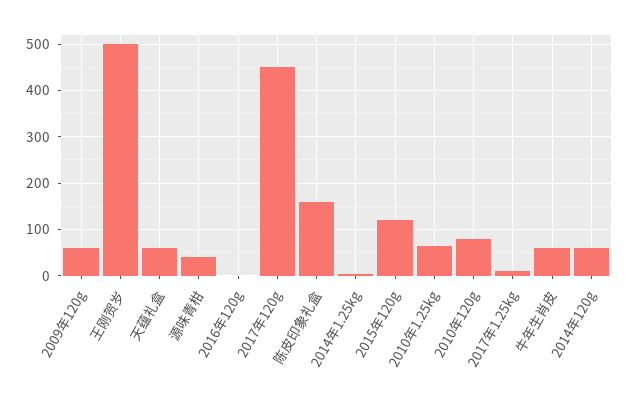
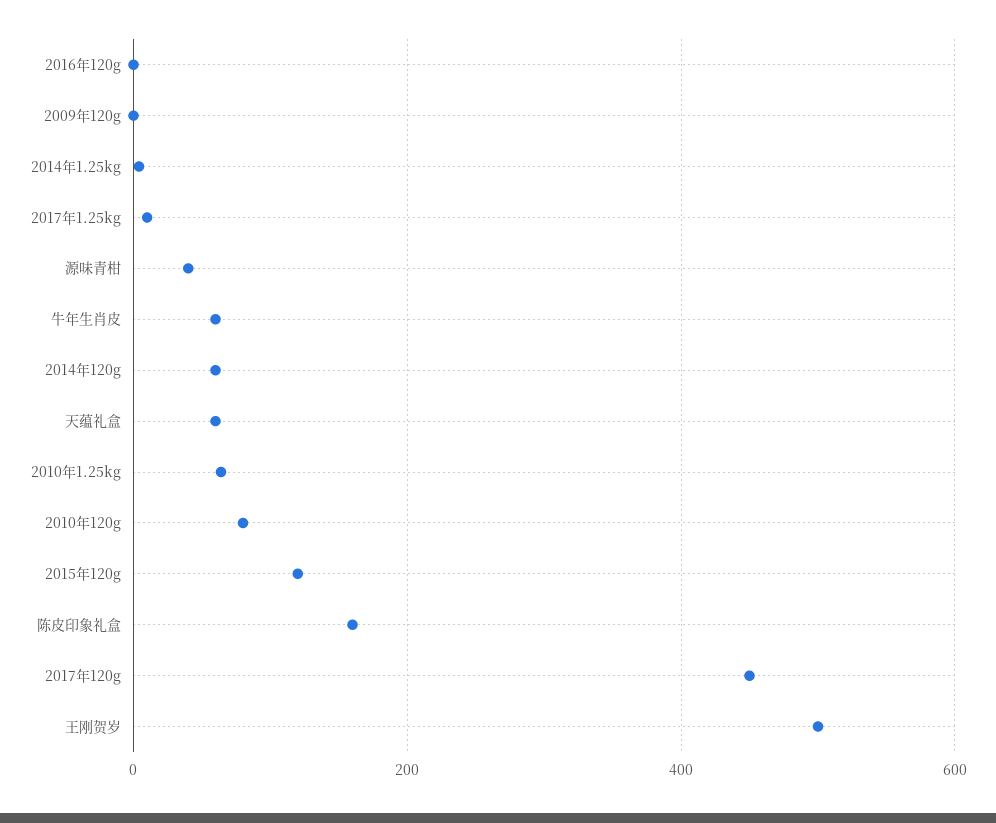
  {
-   "2009年120g": 60,
+   "2009年120g": 0,
    "王刚贺岁": 500,
    "天蕴礼盒": 60,
    "源味青柑": 40,
    "2016年120g": 0,
    "2017年120g": 460,
    "陈皮印象礼盒": 160,
    "2014年1.25kg": 0,
    "2015年120g": 120,
    "2010年1.25kg": 60,
    "2010年120g": 80,
    "2017年1.25kg": 20,
    "牛年生肖皮": 60,
    "2014年120g": 60
  }

